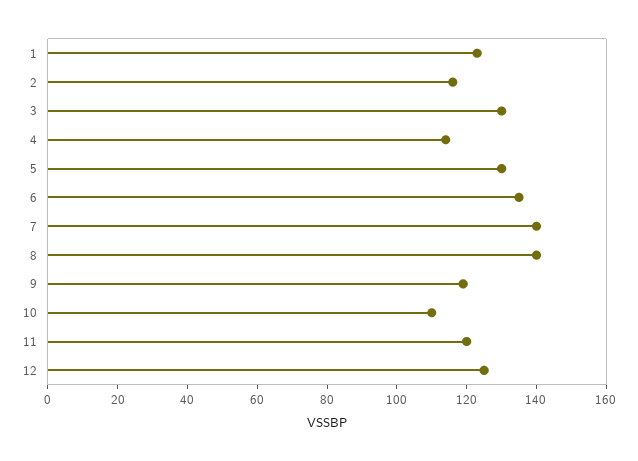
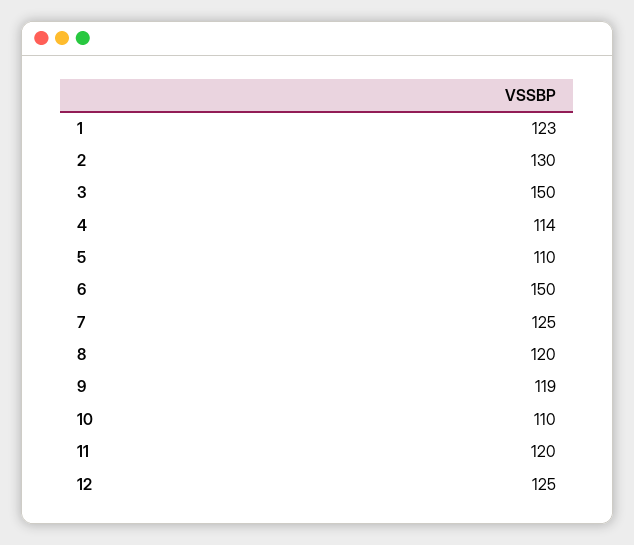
  {
    "1": 123,
-   "2": 115,
+   "2": 130,
-   "3": 130,
+   "3": 150,
    "4": 114,
-   "5": 130,
+   "5": 110,
-   "6": 135,
+   "6": 150,
-   "7": 140,
+   "7": 125,
-   "8": 140,
+   "8": 120,
    "9": 119,
    "10": 110,
    "11": 120,
    "12": 125
  }

